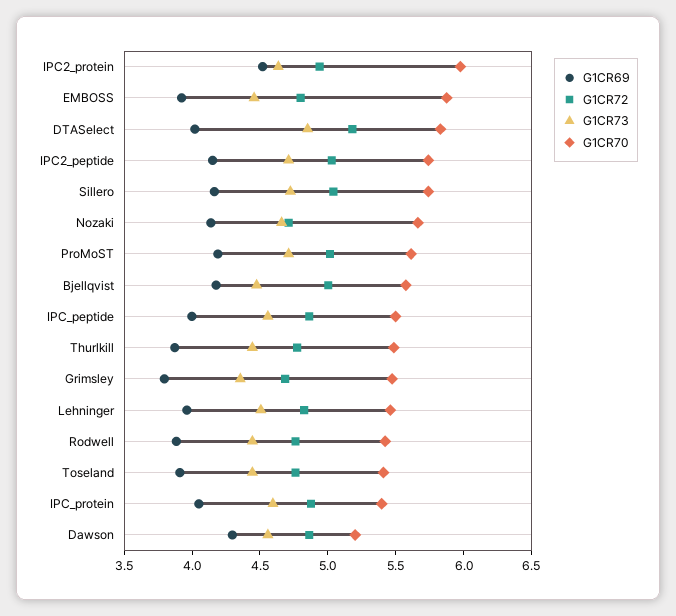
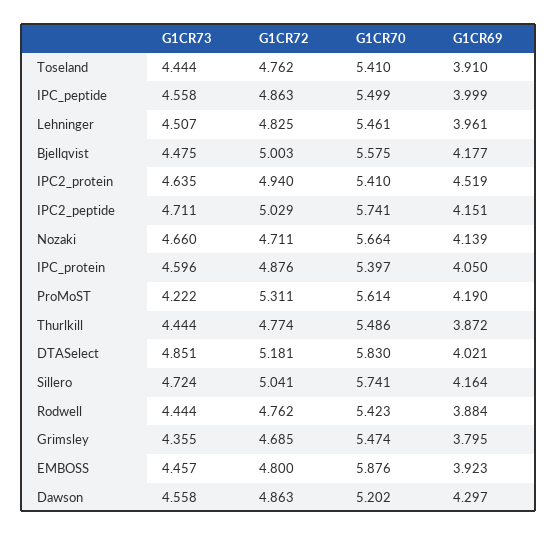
  {
    "G1CR69": {
      "IPC2_protein": 4.519,
      "EMBOSS": 3.923,
      "DTASelect": 4.021,
      "IPC2_peptide": 4.151,
      "Sillero": 4.164,
      "Nozaki": 4.139,
      "ProMoST": 4.19,
      "Bjellqvist": 4.177,
      "IPC_peptide": 3.999,
      "Thurlkill": 3.872,
      "Grimsley": 3.795,
      "Lehninger": 3.961,
      "Rodwell": 3.884,
      "Toseland": 3.91,
      "IPC_protein": 4.05,
      "Dawson": 4.297
    },
    "G1CR72": {
      "IPC2_protein": 4.94,
      "EMBOSS": 4.8,
      "DTASelect": 5.181,
      "IPC2_peptide": 5.029,
      "Sillero": 5.041,
      "Nozaki": 4.711,
-     "ProMoST": 5,
+     "ProMoST": 5.311,
      "Bjellqvist": 5.003,
      "IPC_peptide": 4.863,
      "Thurlkill": 4.774,
      "Grimsley": 4.685,
      "Lehninger": 4.825,
      "Rodwell": 4.762,
      "Toseland": 4.762,
      "IPC_protein": 4.876,
      "Dawson": 4.863
    },
    "G1CR73": {
      "IPC2_protein": 4.635,
      "EMBOSS": 4.457,
      "DTASelect": 4.851,
      "IPC2_peptide": 4.711,
      "Sillero": 4.724,
      "Nozaki": 4.66,
-     "ProMoST": 4.7,
+     "ProMoST": 4.222,
      "Bjellqvist": 4.475,
      "IPC_peptide": 4.558,
      "Thurlkill": 4.444,
      "Grimsley": 4.355,
      "Lehninger": 4.507,
      "Rodwell": 4.444,
      "Toseland": 4.444,
      "IPC_protein": 4.596,
      "Dawson": 4.558
    },
    "G1CR70": {
-     "IPC2_protein": 6,
+     "IPC2_protein": 5.41,
      "EMBOSS": 5.876,
      "DTASelect": 5.83,
      "IPC2_peptide": 5.741,
      "Sillero": 5.741,
      "Nozaki": 5.664,
      "ProMoST": 5.614,
      "Bjellqvist": 5.575,
      "IPC_peptide": 5.499,
      "Thurlkill": 5.486,
      "Grimsley": 5.474,
      "Lehninger": 5.461,
      "Rodwell": 5.423,
      "Toseland": 5.41,
      "IPC_protein": 5.397,
      "Dawson": 5.202
    }
  }

